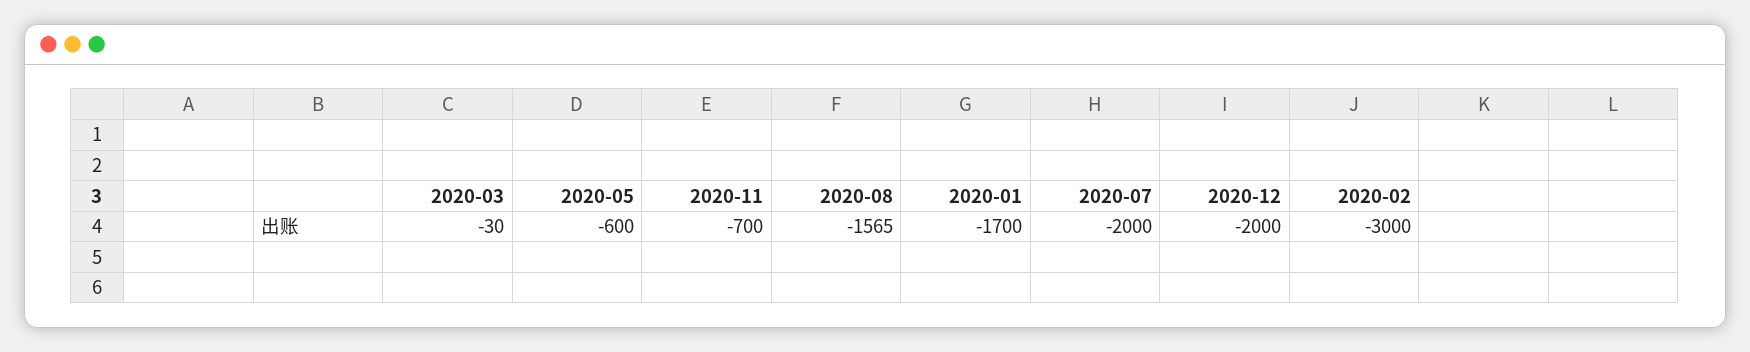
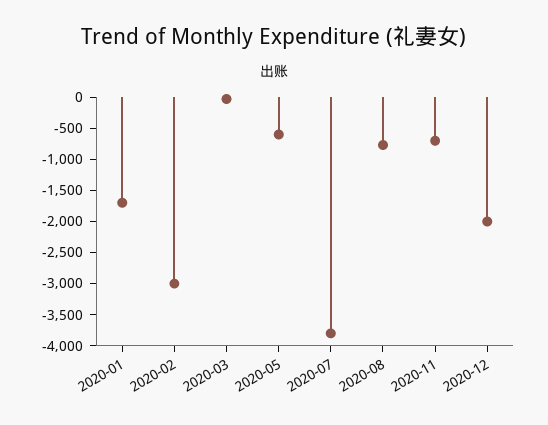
  {
    "2020-03": -30,
    "2020-05": -600,
    "2020-11": -700,
-   "2020-08": -1565,
+   "2020-08": -750,
    "2020-01": -1700,
-   "2020-07": -2000,
+   "2020-07": -3750,
    "2020-12": -2000,
    "2020-02": -3000
  }

